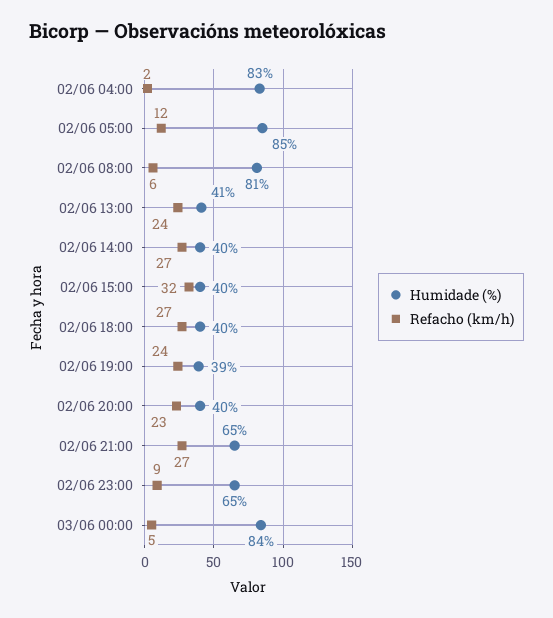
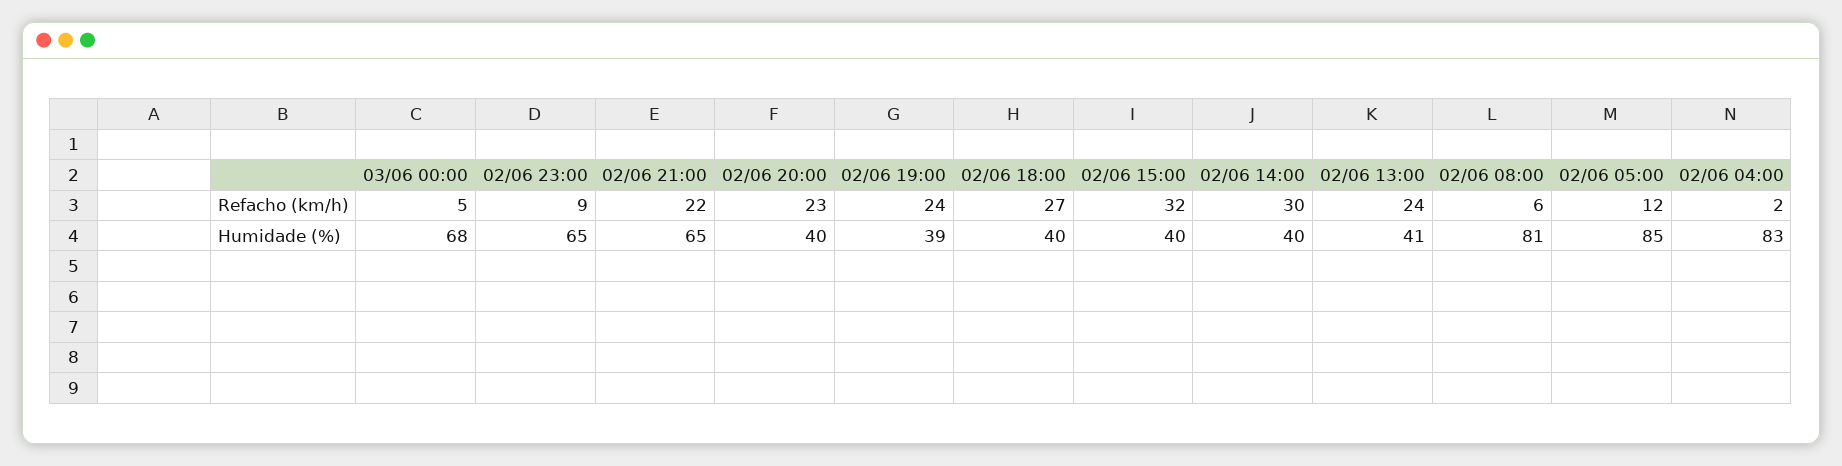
  {
    "Humidade (%)": {
      "02/06 04:00": 83,
      "02/06 05:00": 85,
      "02/06 08:00": 81,
      "02/06 13:00": 41,
      "02/06 14:00": 40,
      "02/06 15:00": 40,
      "02/06 18:00": 40,
      "02/06 19:00": 39,
      "02/06 20:00": 40,
      "02/06 21:00": 65,
      "02/06 23:00": 65,
-     "03/06 00:00": 84
+     "03/06 00:00": 68
    },
    "Refacho (km/h)": {
      "02/06 04:00": 2,
      "02/06 05:00": 12,
      "02/06 08:00": 6,
      "02/06 13:00": 24,
-     "02/06 14:00": 27,
+     "02/06 14:00": 30,
      "02/06 15:00": 32,
      "02/06 18:00": 27,
      "02/06 19:00": 24,
      "02/06 20:00": 23,
-     "02/06 21:00": 27,
+     "02/06 21:00": 22,
      "02/06 23:00": 9,
      "03/06 00:00": 5
    }
  }

